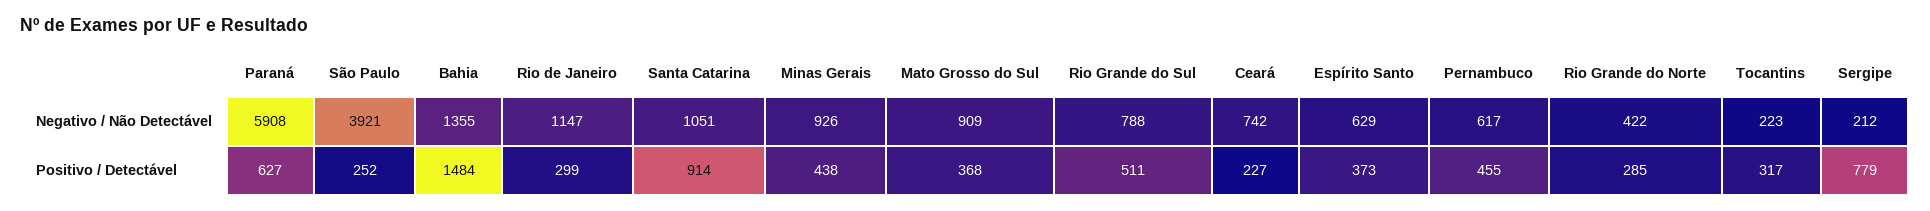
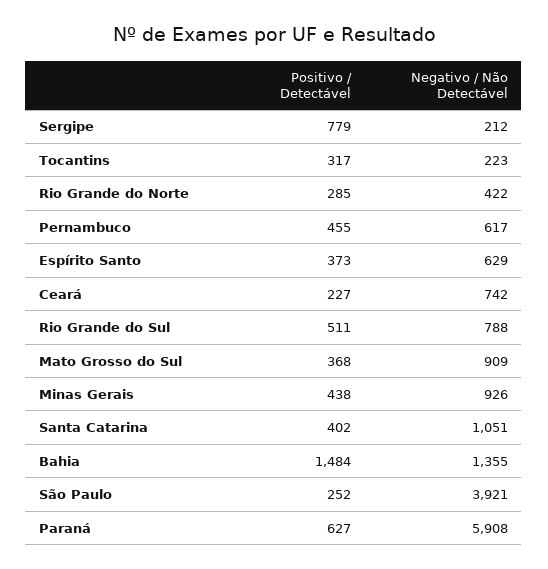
  {
    "Paraná": {
      "Negativo / Não Detectável": 5908,
      "Positivo / Detectável": 627
    },
    "São Paulo": {
      "Negativo / Não Detectável": 3921,
      "Positivo / Detectável": 252
    },
    "Bahia": {
      "Negativo / Não Detectável": 1355,
      "Positivo / Detectável": 1484
    },
-   "Rio de Janeiro": {
-     "Negativo / Não Detectável": 1147,
-     "Positivo / Detectável": 299
-   },
    "Santa Catarina": {
      "Negativo / Não Detectável": 1051,
-     "Positivo / Detectável": 914
+     "Positivo / Detectável": 402
    },
    "Minas Gerais": {
      "Negativo / Não Detectável": 926,
      "Positivo / Detectável": 438
    },
    "Mato Grosso do Sul": {
      "Negativo / Não Detectável": 909,
      "Positivo / Detectável": 368
    },
    "Rio Grande do Sul": {
      "Negativo / Não Detectável": 788,
      "Positivo / Detectável": 511
    },
    "Ceará": {
      "Negativo / Não Detectável": 742,
      "Positivo / Detectável": 227
    },
    "Espírito Santo": {
      "Negativo / Não Detectável": 629,
      "Positivo / Detectável": 373
    },
    "Pernambuco": {
      "Negativo / Não Detectável": 617,
      "Positivo / Detectável": 455
    },
    "Rio Grande do Norte": {
      "Negativo / Não Detectável": 422,
      "Positivo / Detectável": 285
    },
    "Tocantins": {
      "Negativo / Não Detectável": 223,
      "Positivo / Detectável": 317
    },
    "Sergipe": {
      "Negativo / Não Detectável": 212,
      "Positivo / Detectável": 779
    }
  }

